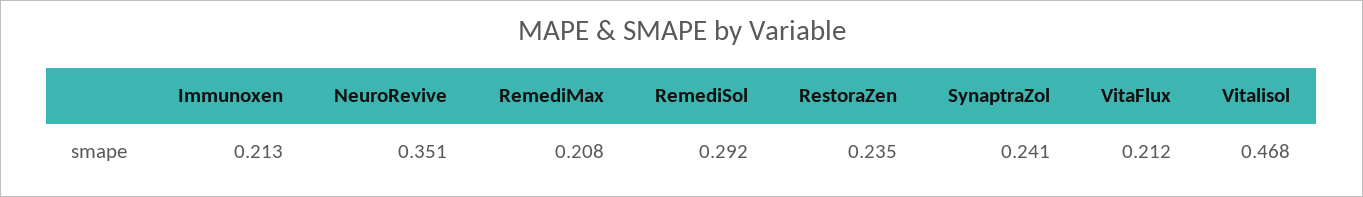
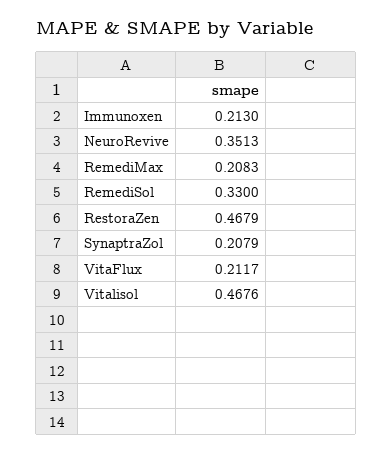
  {
    "Immunoxen": 0.213,
    "NeuroRevive": 0.3513,
    "RemediMax": 0.2083,
-   "RemediSol": 0.292,
+   "RemediSol": 0.33,
-   "RestoraZen": 0.235,
+   "RestoraZen": 0.4679,
-   "SynaptraZol": 0.241,
+   "SynaptraZol": 0.2079,
    "VitaFlux": 0.2117,
    "Vitalisol": 0.4676
  }

